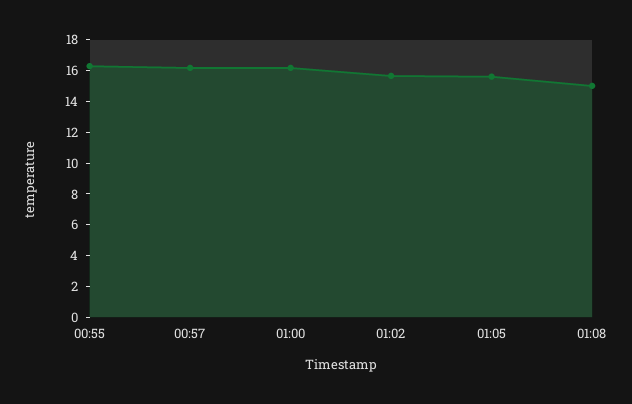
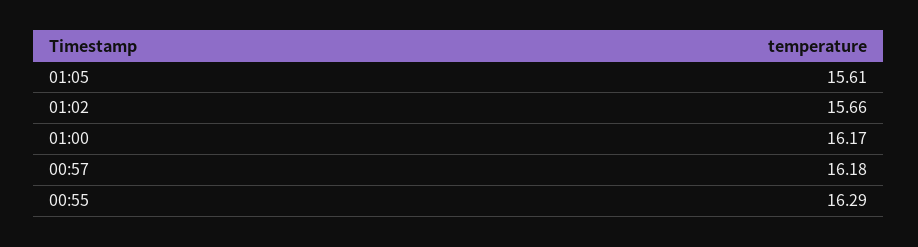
  {
    "00:55": 16.29,
    "00:57": 16.18,
    "01:00": 16.17,
    "01:02": 15.66,
-   "01:05": 15.61,
+   "01:05": 15.61
-   "01:08": 15
  }

